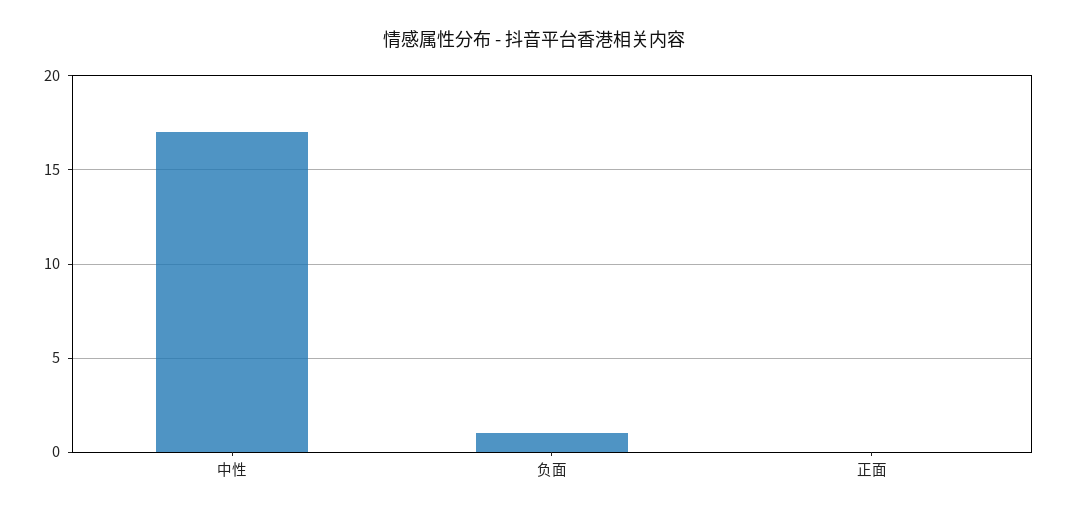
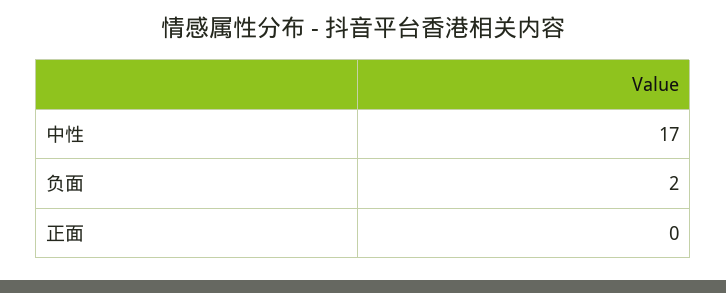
  {
    "中性": 17,
-   "负面": 1,
+   "负面": 2,
    "正面": 0
  }

